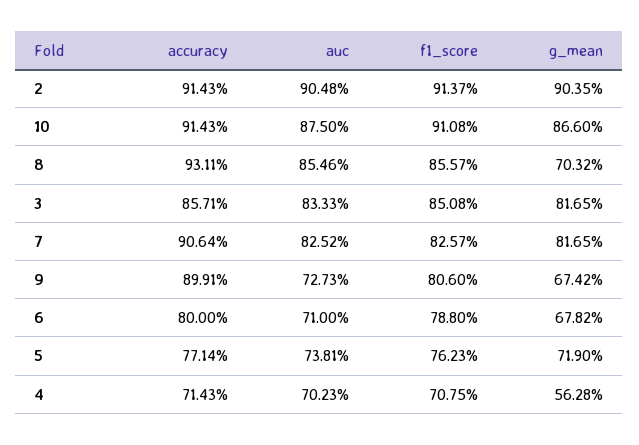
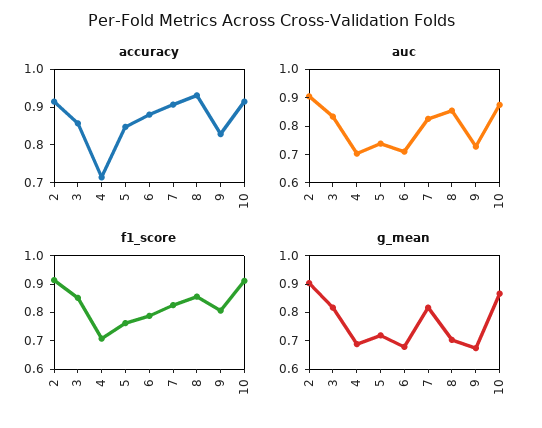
  {
    "accuracy": {
      "2": 0.9143,
      "10": 0.9143,
      "8": 0.9311,
      "3": 0.8571,
      "7": 0.9064,
-     "9": 0.8991,
+     "9": 0.825,
-     "6": 0.8,
+     "6": 0.875,
-     "5": 0.7714,
+     "5": 0.85,
      "4": 0.7143
    },
    "auc": {
      "2": 0.9048,
      "10": 0.875,
      "8": 0.8546,
      "3": 0.8333,
      "7": 0.8252,
      "9": 0.7273,
      "6": 0.71,
      "5": 0.7381,
      "4": 0.7023
    },
    "f1_score": {
      "2": 0.9137,
      "10": 0.9108,
      "8": 0.8557,
      "3": 0.8508,
      "7": 0.8257,
      "9": 0.806,
      "6": 0.788,
      "5": 0.7623,
      "4": 0.7075
    },
    "g_mean": {
      "2": 0.9035,
      "10": 0.866,
      "8": 0.7032,
      "3": 0.8165,
      "7": 0.8165,
      "9": 0.6742,
      "6": 0.6782,
      "5": 0.719,
-     "4": 0.5628
+     "4": 0.7
    }
  }

